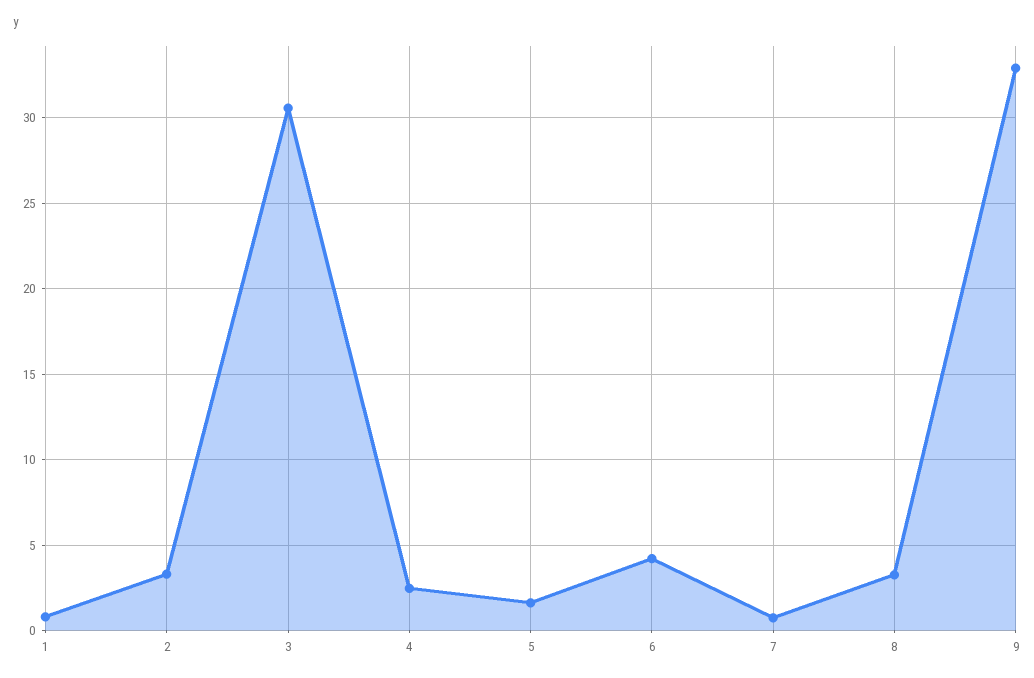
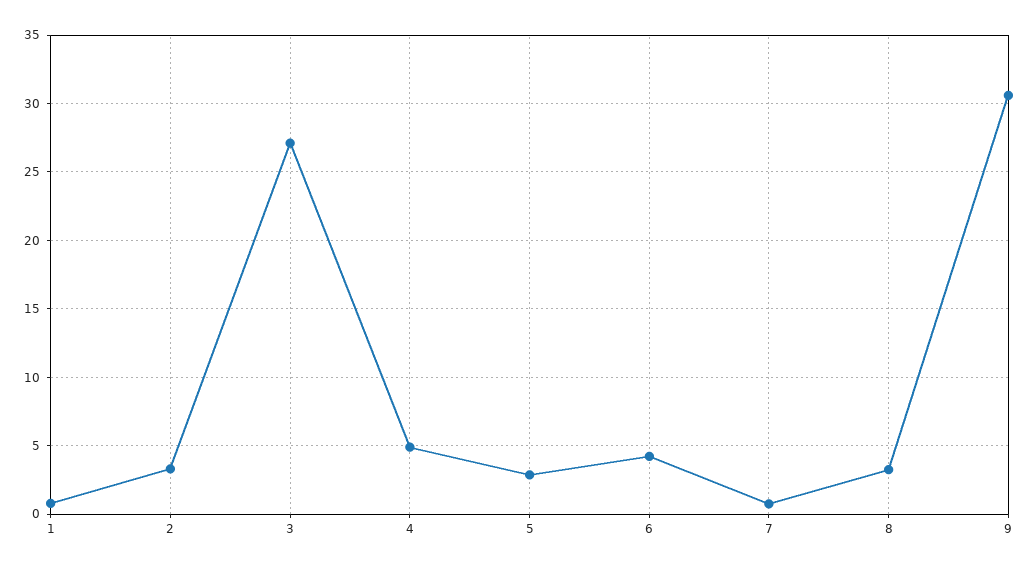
  {
    "1": 1,
    "2": 3.5,
-   "3": 30.5,
+   "3": 27,
-   "4": 2.5,
+   "4": 5,
-   "5": 1.5,
+   "5": 3,
    "6": 4,
    "7": 0.5,
    "8": 3.5,
-   "9": 33
+   "9": 30.5
  }

